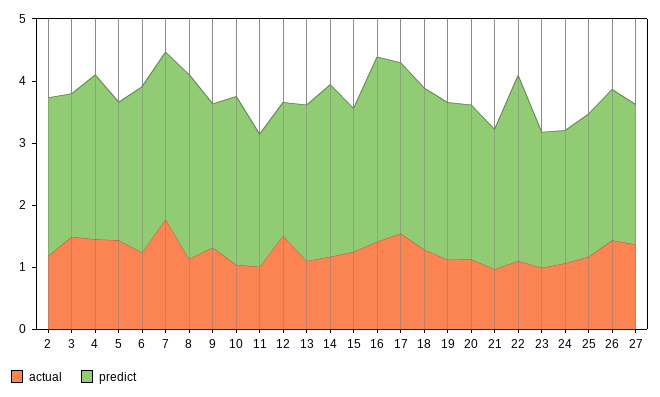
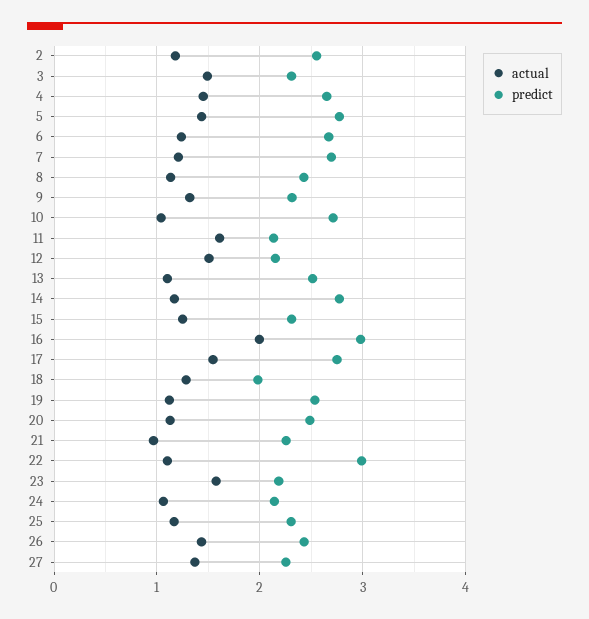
  {
    "actual": {
      "2": 1.2,
      "3": 1.5,
      "4": 1.5,
      "5": 1.4,
      "6": 1.2,
-     "7": 1.8,
+     "7": 1.2,
      "8": 1.1,
      "9": 1.3,
      "10": 1,
-     "11": 1,
+     "11": 1.6,
      "12": 1.5,
      "13": 1.1,
      "14": 1.2,
      "15": 1.3,
-     "16": 1.4,
+     "16": 2,
      "17": 1.5,
      "18": 1.3,
      "19": 1.1,
      "20": 1.1,
      "21": 1,
      "22": 1.1,
-     "23": 1,
+     "23": 1.6,
      "24": 1.1,
      "25": 1.2,
      "26": 1.4,
      "27": 1.4
    },
    "predict": {
      "2": 2.6,
      "3": 2.3,
      "4": 2.7,
-     "5": 2.2,
+     "5": 2.8,
      "6": 2.7,
      "7": 2.7,
-     "8": 3,
+     "8": 2.4,
      "9": 2.3,
      "10": 2.7,
      "11": 2.1,
      "12": 2.2,
      "13": 2.5,
      "14": 2.8,
      "15": 2.3,
      "16": 3,
      "17": 2.8,
-     "18": 2.6,
+     "18": 2,
      "19": 2.5,
      "20": 2.5,
      "21": 2.3,
      "22": 3,
      "23": 2.2,
      "24": 2.1,
      "25": 2.3,
      "26": 2.4,
      "27": 2.3
    }
  }

